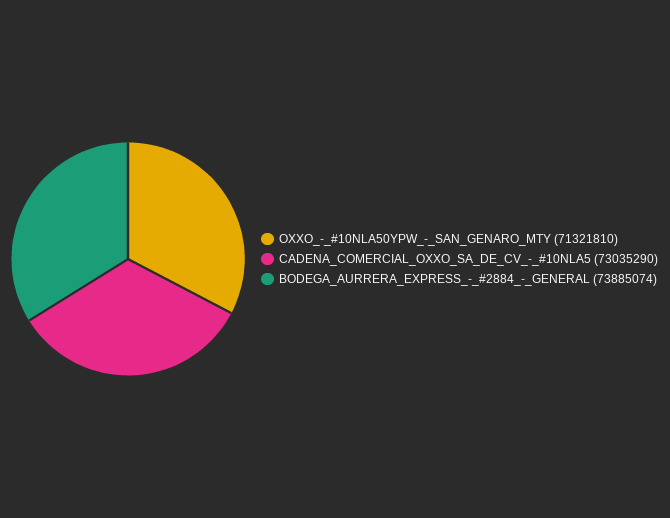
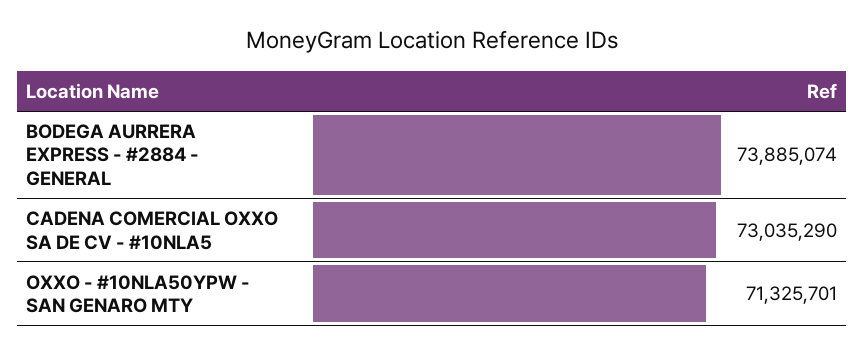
  {
-   "OXXO_-_#10NLA50YPW_-_SAN_GENARO_MTY": 71321810,
+   "OXXO_-_#10NLA50YPW_-_SAN_GENARO_MTY": 71325701,
    "CADENA_COMERCIAL_OXXO_SA_DE_CV_-_#10NLA5": 73035290,
    "BODEGA_AURRERA_EXPRESS_-_#2884_-_GENERAL": 73885074
  }

